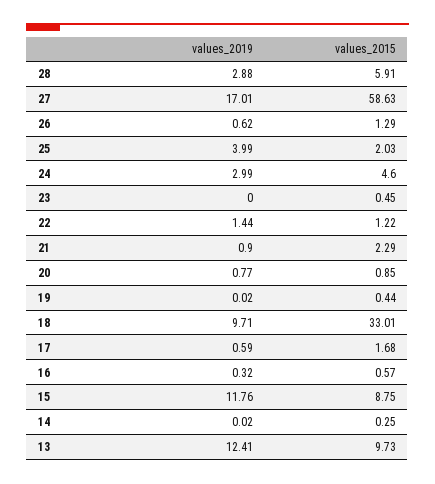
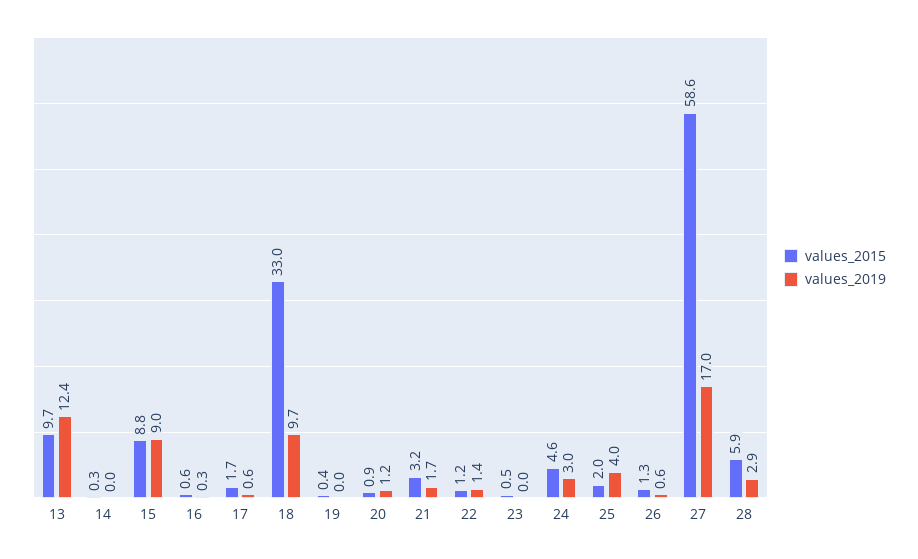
  {
    "values_2019": {
      "28": 2.88,
      "27": 17.01,
      "26": 0.62,
      "25": 3.99,
      "24": 2.99,
      "23": 0,
      "22": 1.44,
-     "21": 0.9,
+     "21": 1.7,
-     "20": 0.77,
+     "20": 1.2,
      "19": 0.02,
      "18": 9.71,
      "17": 0.59,
      "16": 0.32,
-     "15": 11.76,
+     "15": 9,
      "14": 0.02,
      "13": 12.41
    },
    "values_2015": {
      "28": 5.91,
      "27": 58.63,
      "26": 1.29,
      "25": 2.03,
      "24": 4.6,
      "23": 0.45,
      "22": 1.22,
-     "21": 2.29,
+     "21": 3.2,
      "20": 0.85,
      "19": 0.44,
      "18": 33.01,
      "17": 1.68,
      "16": 0.57,
      "15": 8.75,
      "14": 0.25,
      "13": 9.73
    }
  }

